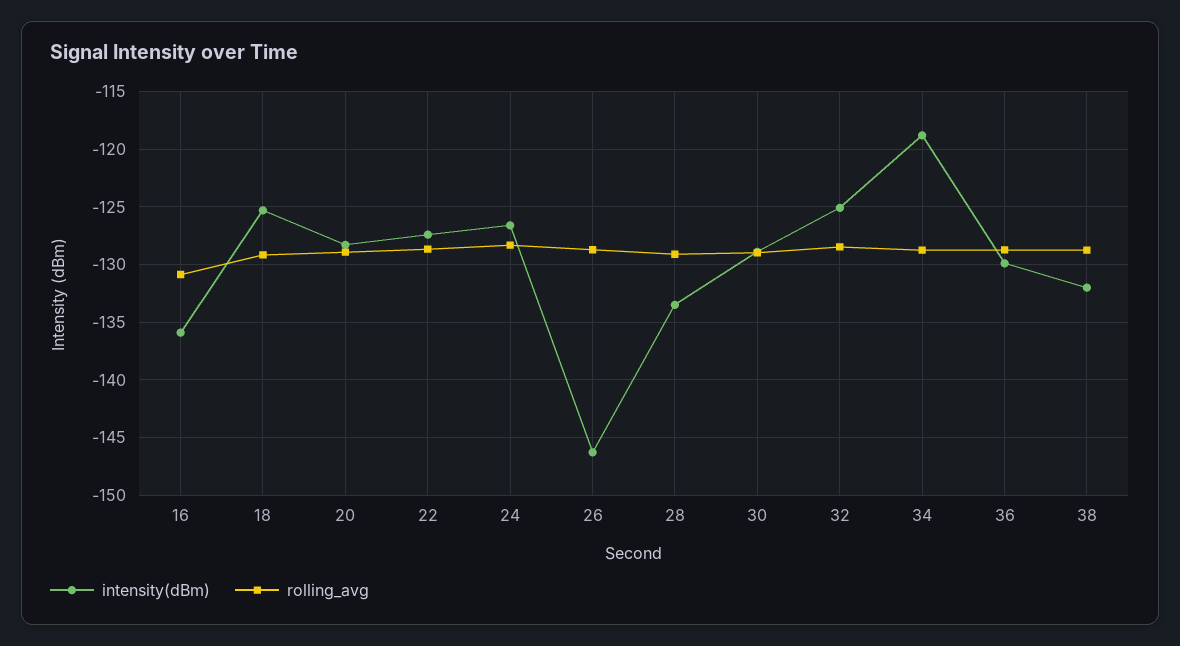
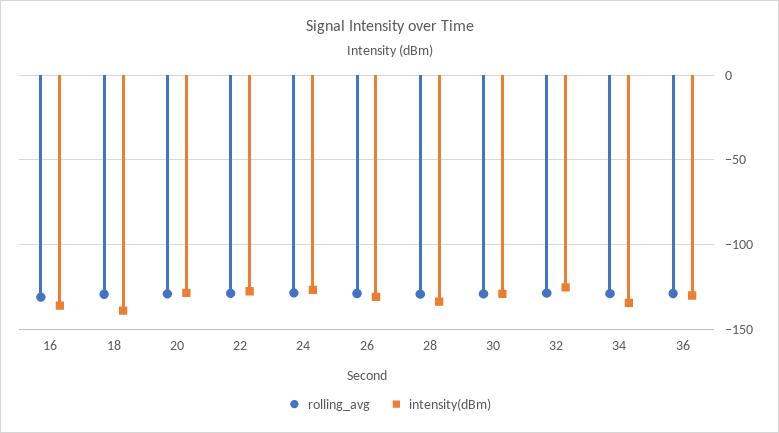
  {
    "intensity(dBm)": {
      "16": -136,
-     "18": -125,
+     "18": -140,
      "20": -128,
      "22": -127,
      "24": -127,
-     "26": -146,
+     "26": -130,
      "28": -134,
      "30": -129,
      "32": -125,
-     "34": -119,
+     "34": -135,
-     "36": -130,
+     "36": -130
-     "38": -132
    },
    "rolling_avg": {
      "16": -131,
      "18": -129,
      "20": -129,
      "22": -129,
      "24": -128,
      "26": -129,
      "28": -129,
      "30": -129,
      "32": -128,
      "34": -129,
-     "36": -129,
+     "36": -129
-     "38": -129
    }
  }

